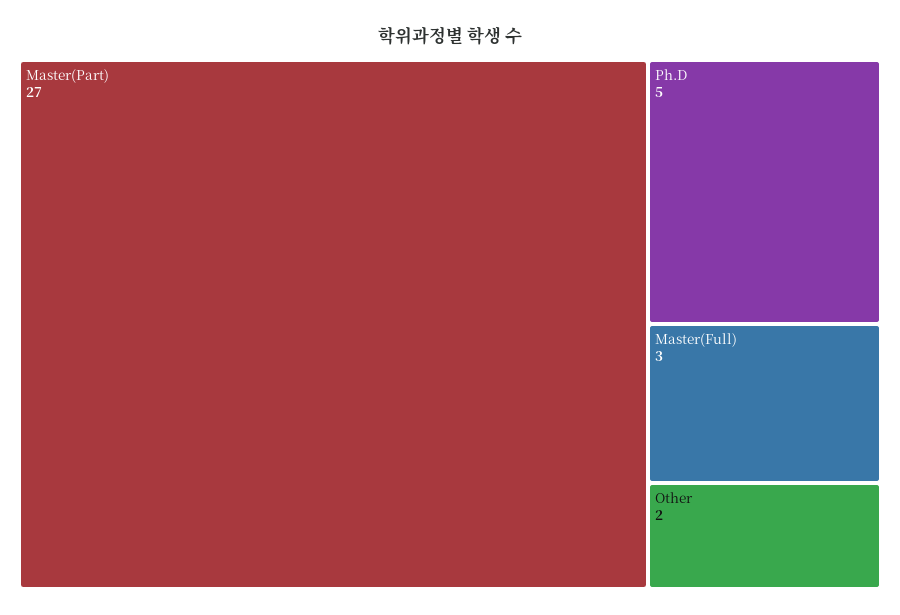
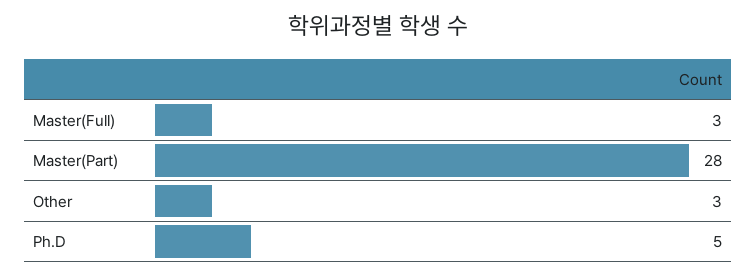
  {
-   "Master(Part)": 27,
+   "Master(Part)": 28,
    "Ph.D": 5,
    "Master(Full)": 3,
-   "Other": 2
+   "Other": 3
  }

